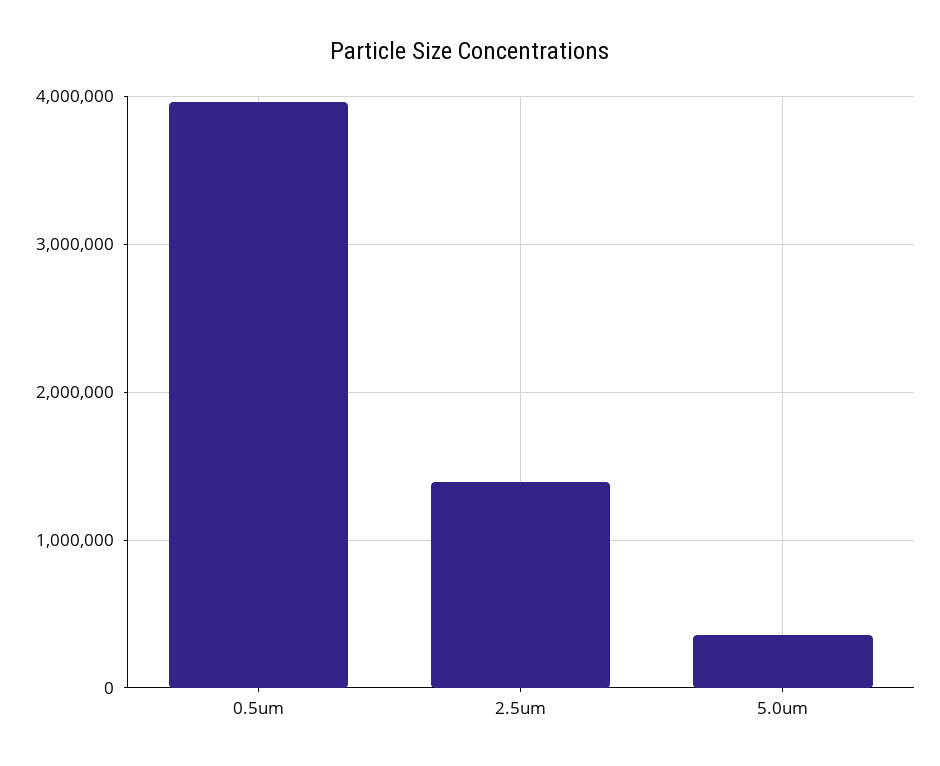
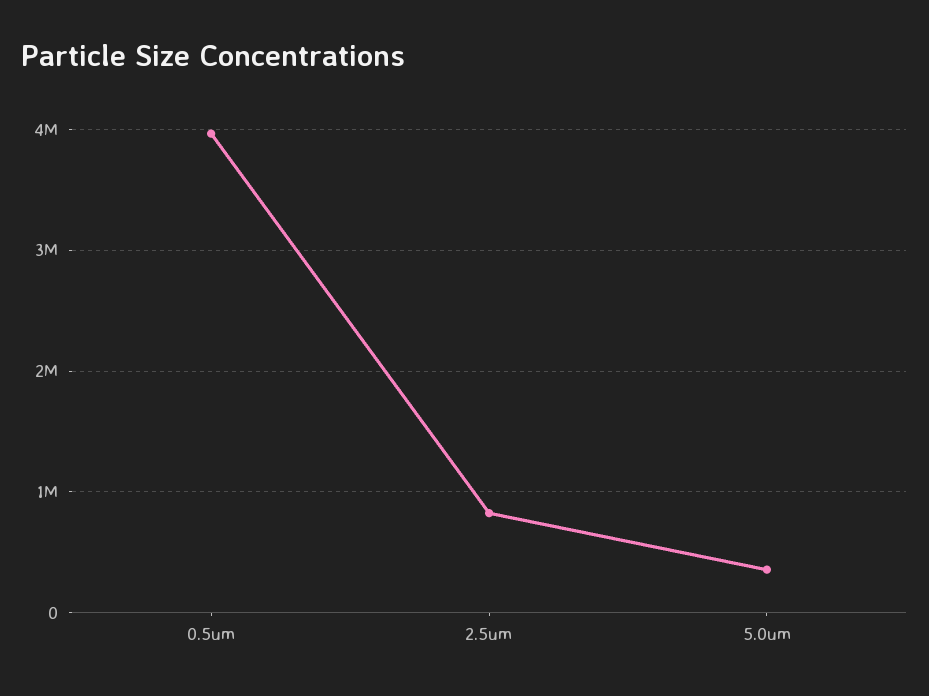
  {
    "0.5um": 4000000,
-   "2.5um": 1400000,
+   "2.5um": 800000,
    "5.0um": 400000
  }

